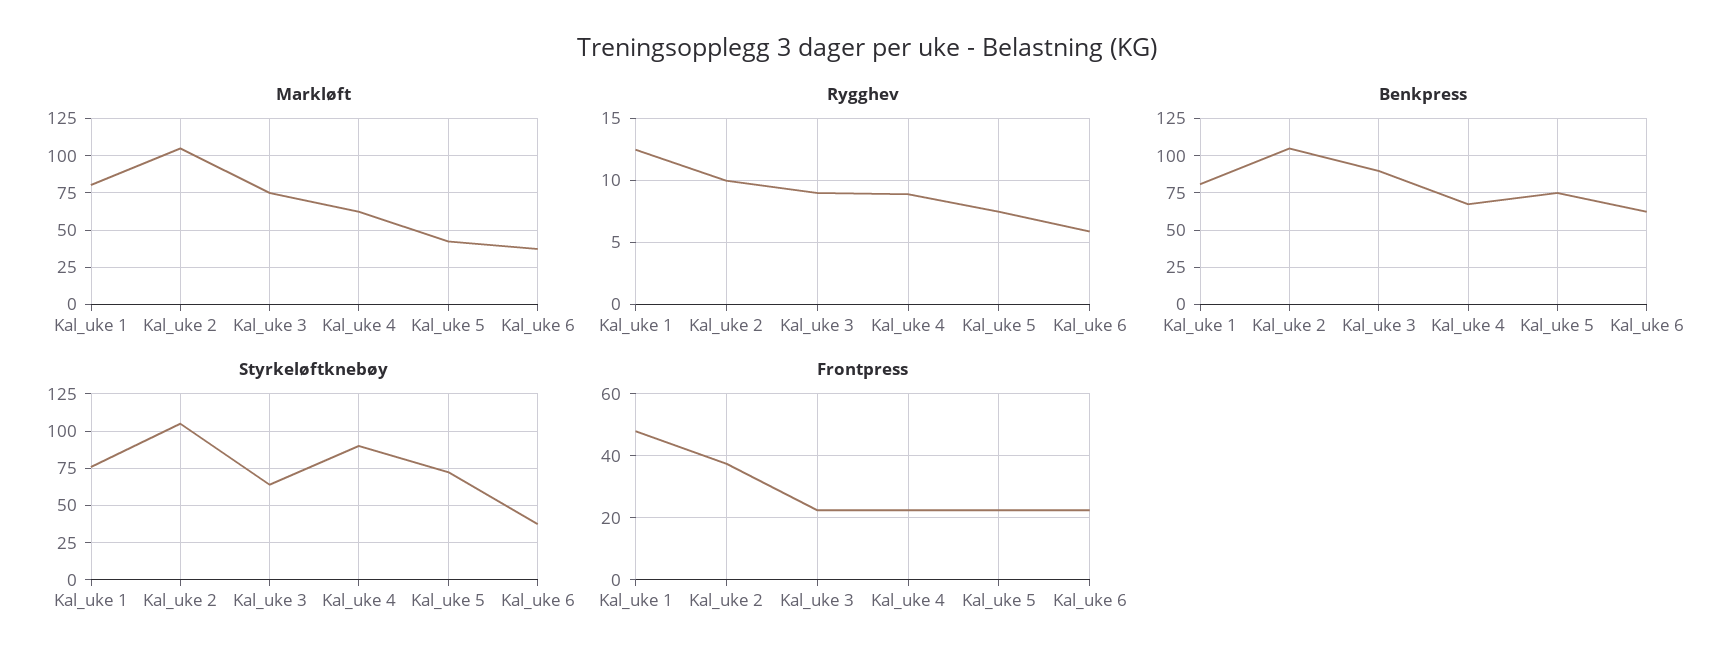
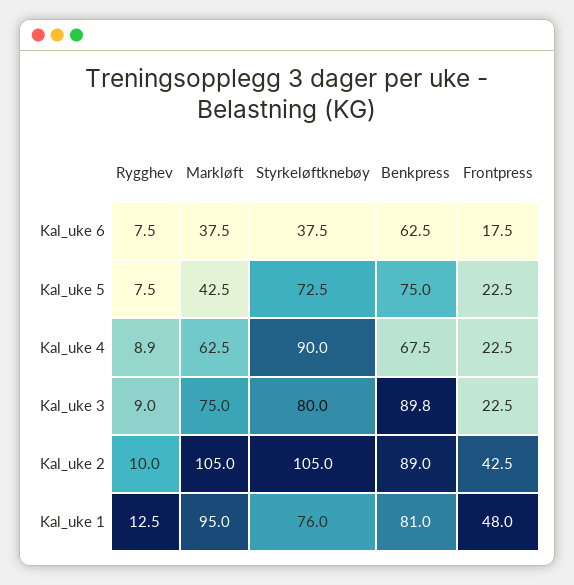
  {
    "Markløft": {
-     "Kal_uke 1": 80,
+     "Kal_uke 1": 95,
      "Kal_uke 2": 105,
      "Kal_uke 3": 75,
      "Kal_uke 4": 62.5,
      "Kal_uke 5": 42.5,
      "Kal_uke 6": 37.5
    },
    "Rygghev": {
      "Kal_uke 1": 12.5,
      "Kal_uke 2": 10,
      "Kal_uke 3": 9,
      "Kal_uke 4": 8.9,
      "Kal_uke 5": 7.5,
-     "Kal_uke 6": 6
+     "Kal_uke 6": 7.5
    },
    "Benkpress": {
      "Kal_uke 1": 81,
-     "Kal_uke 2": 105,
+     "Kal_uke 2": 89,
      "Kal_uke 3": 89.8,
      "Kal_uke 4": 67.5,
      "Kal_uke 5": 75,
      "Kal_uke 6": 62.5
    },
    "Styrkeløftknebøy": {
      "Kal_uke 1": 76,
      "Kal_uke 2": 105,
-     "Kal_uke 3": 65,
+     "Kal_uke 3": 80,
      "Kal_uke 4": 90,
      "Kal_uke 5": 72.5,
      "Kal_uke 6": 37.5
    },
    "Frontpress": {
      "Kal_uke 1": 48,
-     "Kal_uke 2": 38,
+     "Kal_uke 2": 42.5,
      "Kal_uke 3": 22.5,
      "Kal_uke 4": 22.5,
      "Kal_uke 5": 22.5,
-     "Kal_uke 6": 22
+     "Kal_uke 6": 17.5
    }
  }

